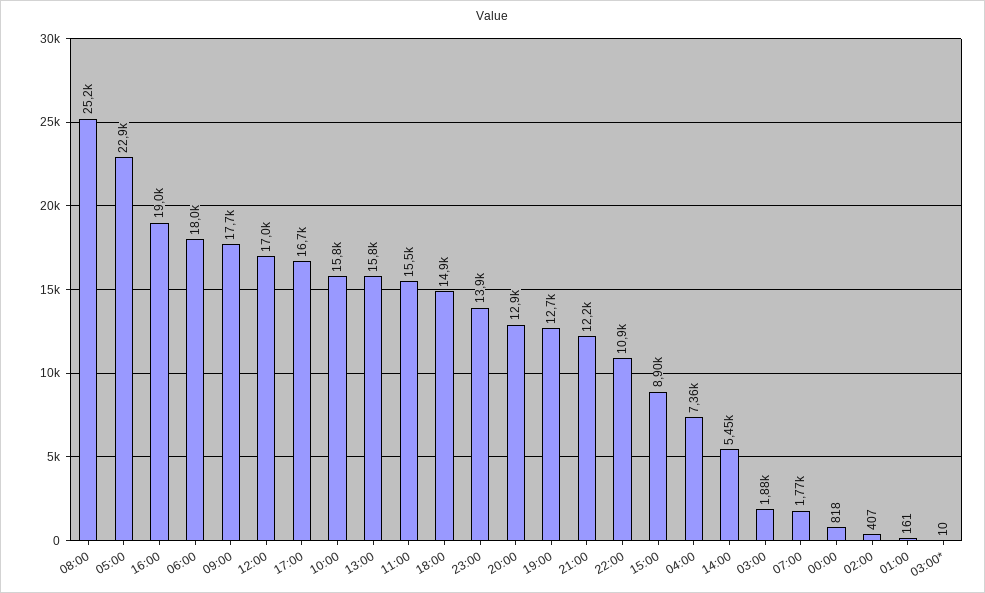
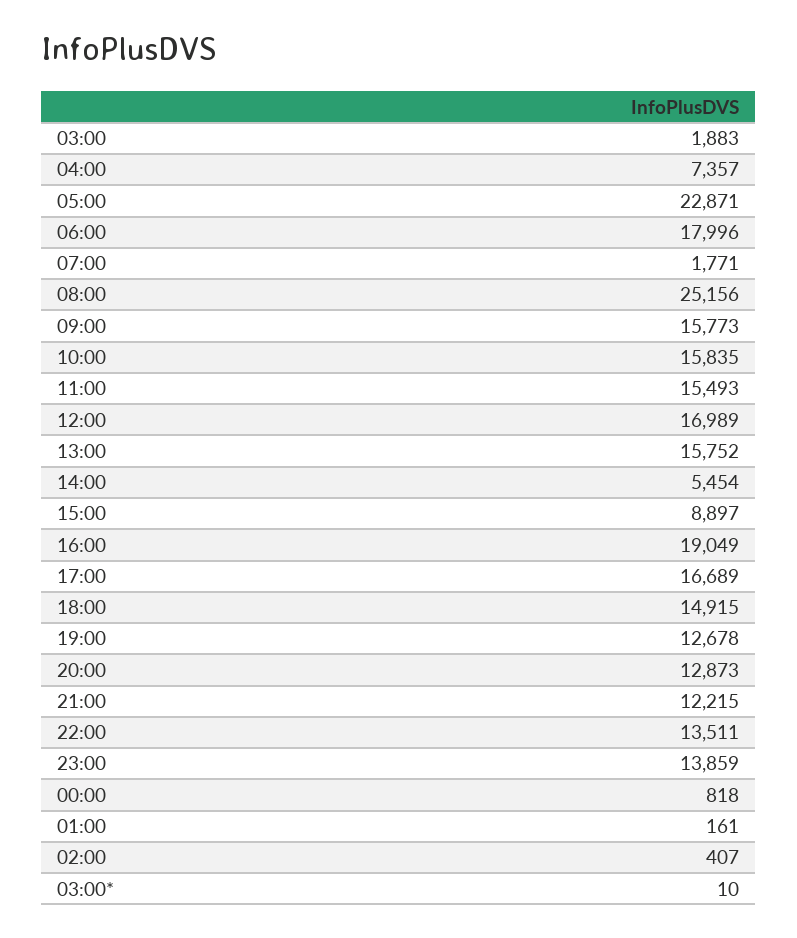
  {
    "08:00": 25156,
    "05:00": 22871,
    "16:00": 19049,
    "06:00": 17996,
-   "09:00": 17700,
+   "09:00": 15773,
    "12:00": 16989,
    "17:00": 16689,
    "10:00": 15835,
    "13:00": 15752,
    "11:00": 15493,
    "18:00": 14915,
    "23:00": 13859,
    "20:00": 12873,
    "19:00": 12678,
    "21:00": 12215,
-   "22:00": 10900,
+   "22:00": 13511,
    "15:00": 8897,
    "04:00": 7357,
    "14:00": 5454,
    "03:00": 1883,
    "07:00": 1771,
    "00:00": 818,
    "02:00": 407,
    "01:00": 161,
    "03:00*": 10
  }

